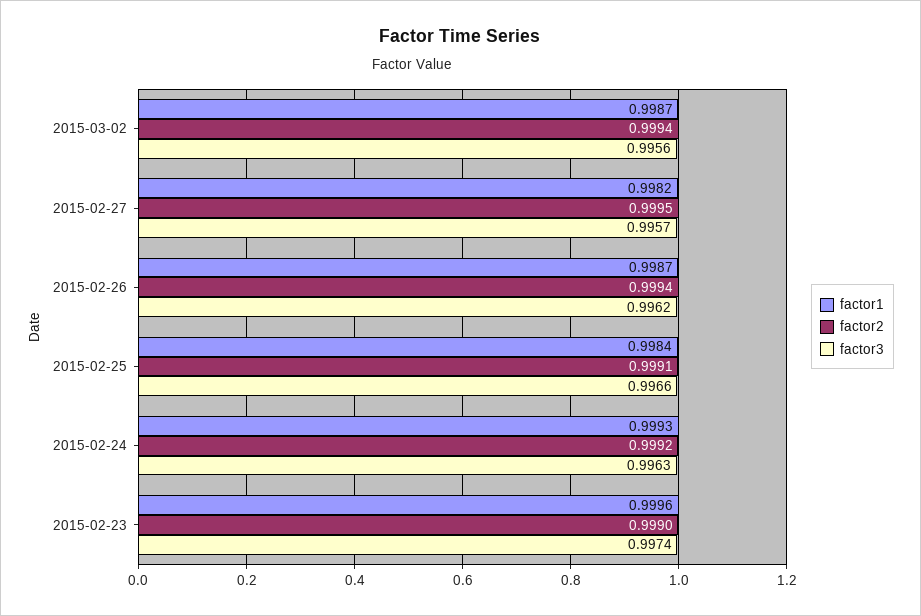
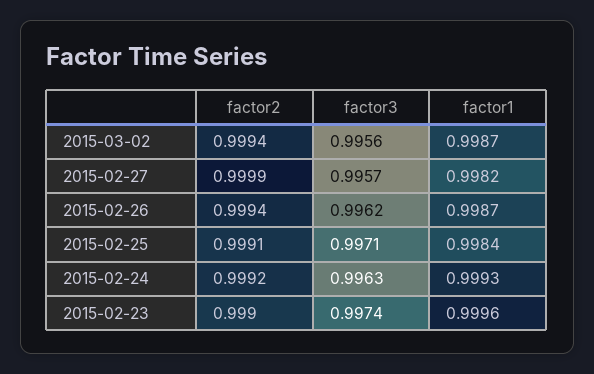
  {
    "factor1": {
      "2015-03-02": 0.9987,
      "2015-02-27": 0.9982,
      "2015-02-26": 0.9987,
      "2015-02-25": 0.9984,
      "2015-02-24": 0.9993,
      "2015-02-23": 0.9996
    },
    "factor2": {
      "2015-03-02": 0.9994,
-     "2015-02-27": 0.9995,
+     "2015-02-27": 0.9999,
      "2015-02-26": 0.9994,
      "2015-02-25": 0.9991,
      "2015-02-24": 0.9992,
      "2015-02-23": 0.999
    },
    "factor3": {
      "2015-03-02": 0.9956,
      "2015-02-27": 0.9957,
      "2015-02-26": 0.9962,
-     "2015-02-25": 0.9966,
+     "2015-02-25": 0.9971,
      "2015-02-24": 0.9963,
      "2015-02-23": 0.9974
    }
  }

